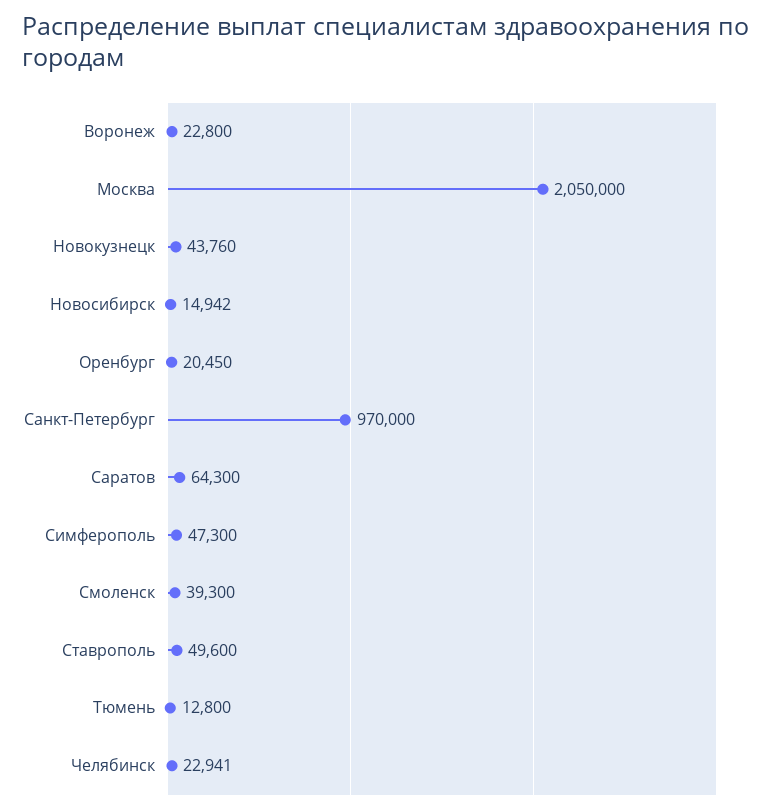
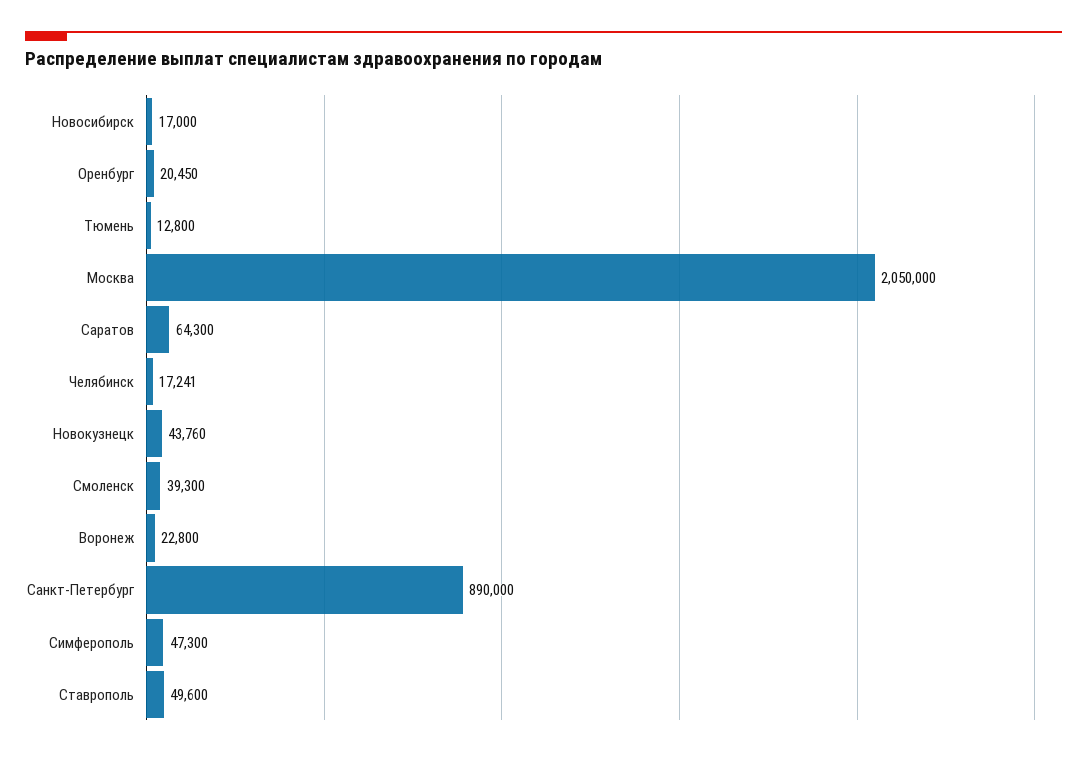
  {
    "Воронеж": 22800,
    "Москва": 2050000,
    "Новокузнецк": 43760,
-   "Новосибирск": 14942,
+   "Новосибирск": 17000,
    "Оренбург": 20450,
-   "Санкт-Петербург": 970000,
+   "Санкт-Петербург": 890000,
    "Саратов": 64300,
    "Симферополь": 47300,
    "Смоленск": 39300,
    "Ставрополь": 49600,
    "Тюмень": 12800,
-   "Челябинск": 22941
+   "Челябинск": 17241
  }

